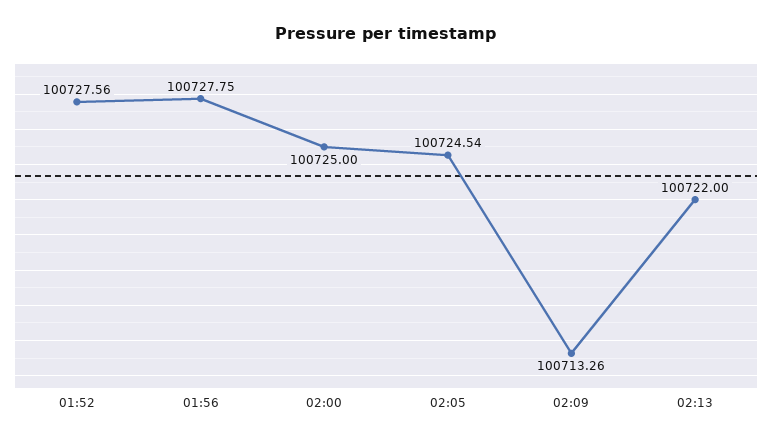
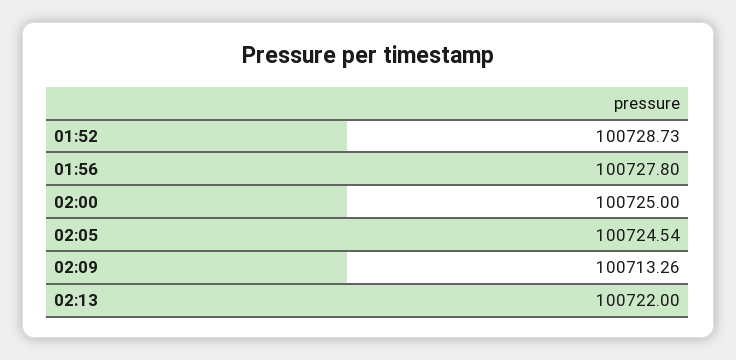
  {
-   "01:52": 100727.56,
+   "01:52": 100728.73,
-   "01:56": 100727.75,
+   "01:56": 100727.8,
    "02:00": 100725,
    "02:05": 100724.54,
    "02:09": 100713.26,
    "02:13": 100722
  }

